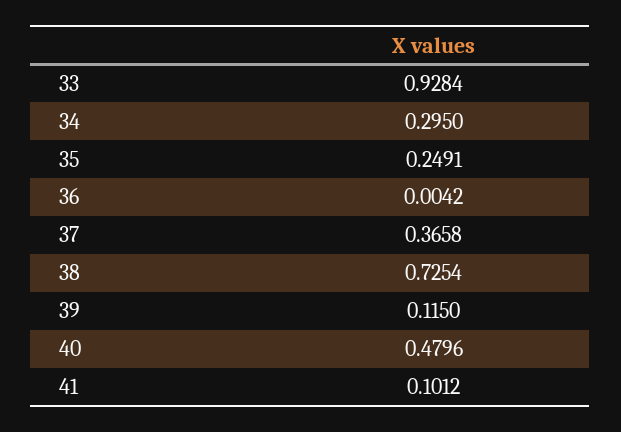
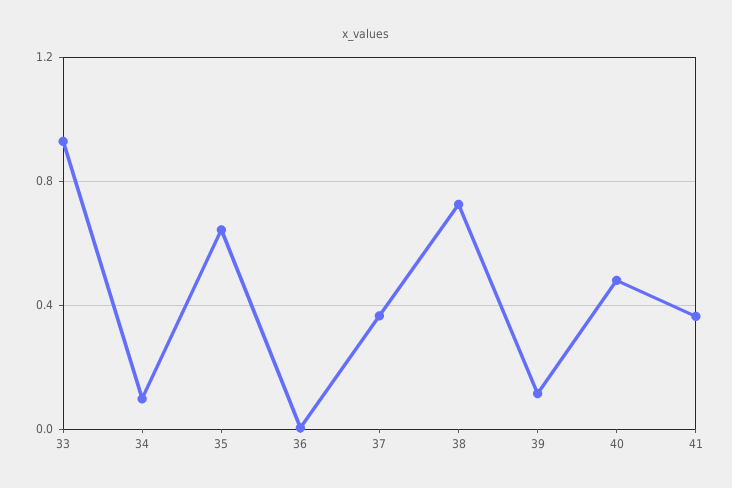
  {
    "33": 0.9284,
-   "34": 0.295,
+   "34": 0.1,
-   "35": 0.2491,
+   "35": 0.65,
    "36": 0.0042,
    "37": 0.3658,
    "38": 0.7254,
    "39": 0.115,
    "40": 0.4796,
-   "41": 0.1012
+   "41": 0.35
  }

